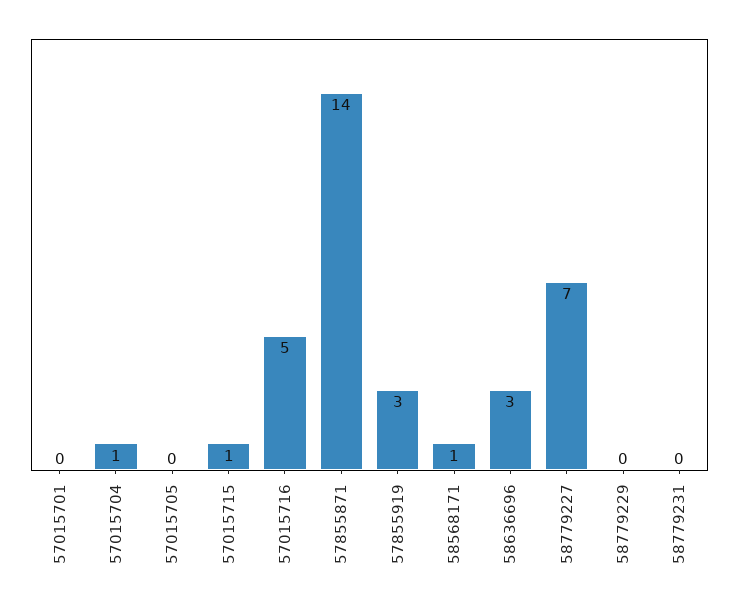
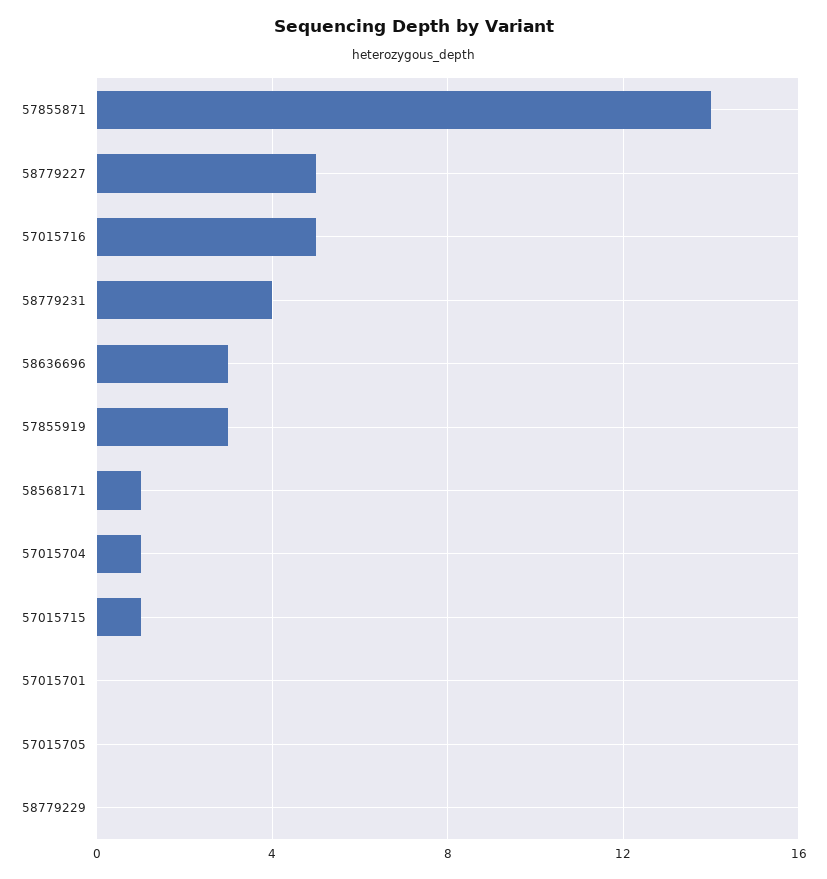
  {
    "57015701": 0,
    "57015704": 1,
    "57015705": 0,
    "57015715": 1,
    "57015716": 5,
    "57855871": 14,
    "57855919": 3,
    "58568171": 1,
    "58636696": 3,
-   "58779227": 7,
+   "58779227": 5,
    "58779229": 0,
-   "58779231": 0
+   "58779231": 4
  }

